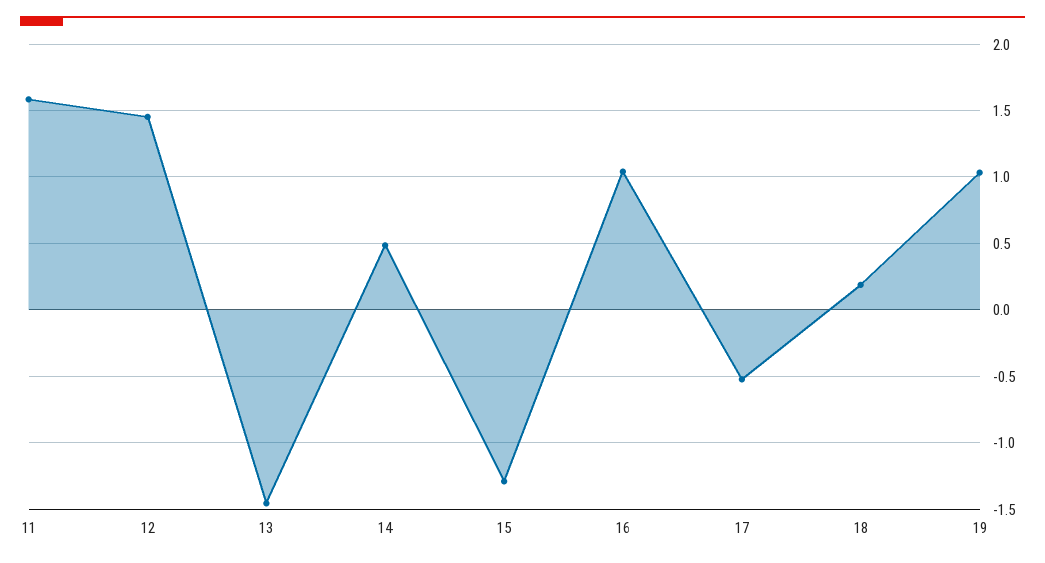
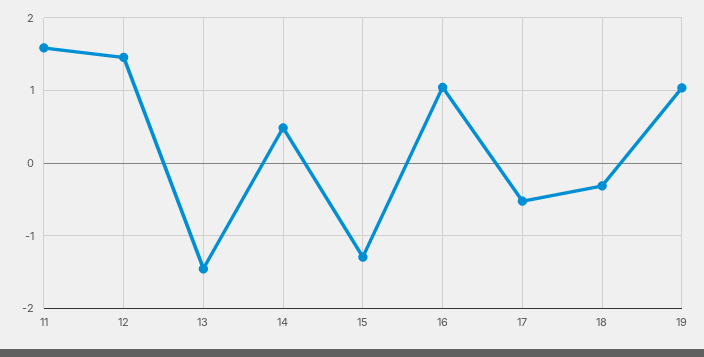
  {
    "11": 1.6,
    "12": 1.45,
    "13": -1.45,
    "14": 0.5,
    "15": -1.3,
    "16": 1.05,
    "17": -0.5,
-   "18": 0.2,
+   "18": -0.3,
    "19": 1.05
  }

